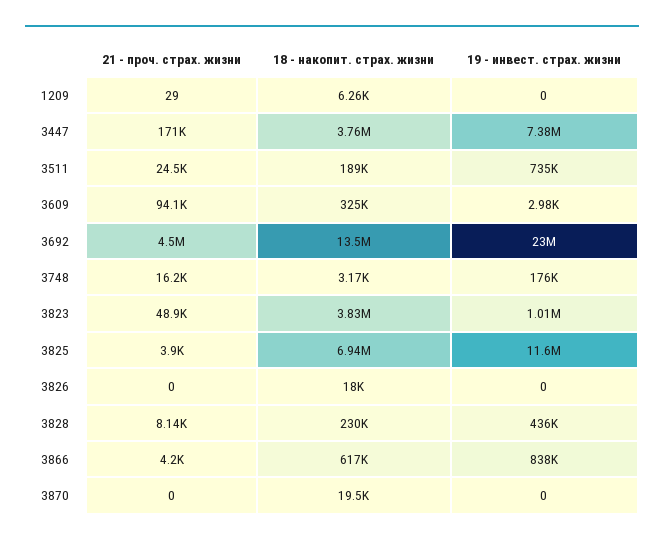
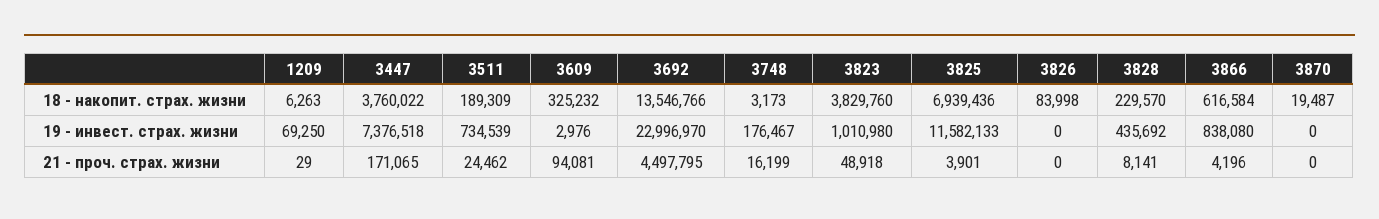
  {
    "21 - проч. страх. жизни": {
      "1209": 29,
      "3447": 171065,
      "3511": 24462,
      "3609": 94081,
      "3692": 4497795,
      "3748": 16199,
      "3823": 48918,
      "3825": 3901,
      "3826": 0,
      "3828": 8141,
      "3866": 4196,
      "3870": 0
    },
    "18 - накопит. страх. жизни": {
      "1209": 6263,
      "3447": 3760022,
      "3511": 189309,
      "3609": 325232,
      "3692": 13546766,
      "3748": 3173,
      "3823": 3829760,
      "3825": 6939436,
-     "3826": 18000,
+     "3826": 83998,
      "3828": 229570,
      "3866": 616584,
      "3870": 19487
    },
    "19 - инвест. страх. жизни": {
-     "1209": 0,
+     "1209": 69250,
      "3447": 7376518,
      "3511": 734539,
      "3609": 2976,
      "3692": 22996970,
      "3748": 176467,
      "3823": 1010980,
      "3825": 11582133,
      "3826": 0,
      "3828": 435692,
      "3866": 838080,
      "3870": 0
    }
  }

